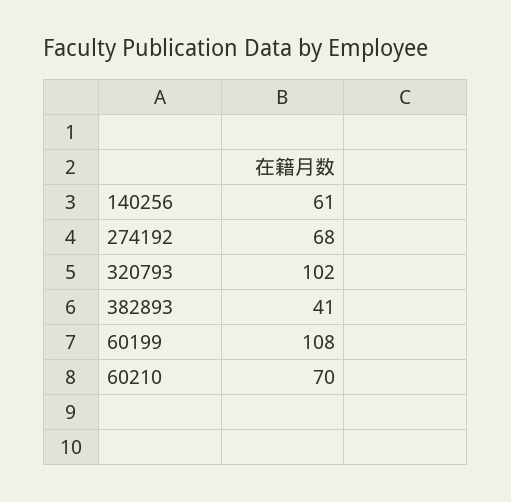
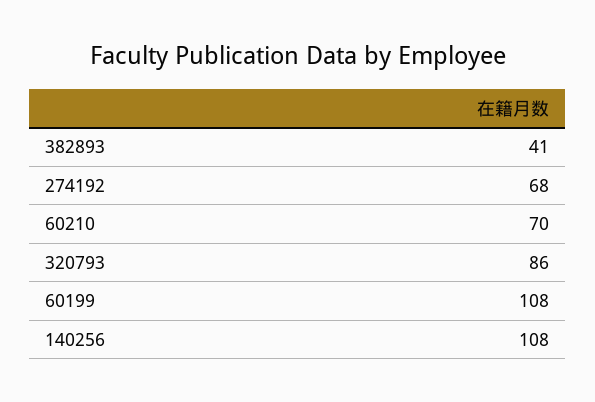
  {
-   "140256": 61,
+   "140256": 108,
    "274192": 68,
-   "320793": 102,
+   "320793": 86,
    "382893": 41,
    "60199": 108,
    "60210": 70
  }

